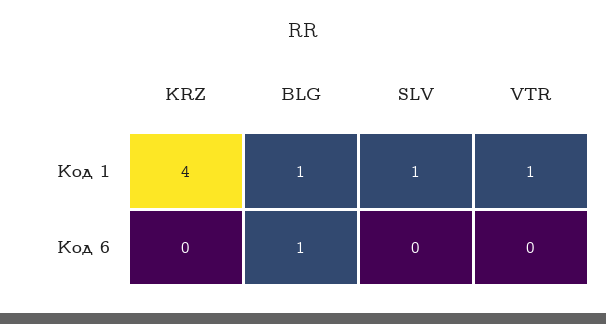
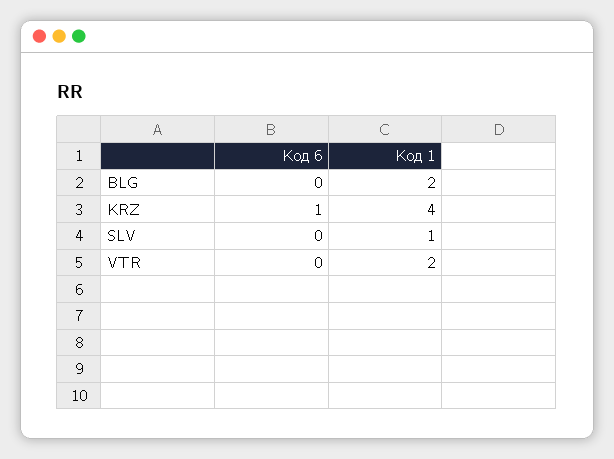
  {
    "KRZ": {
      "Код 1": 4,
-     "Код 6": 0
+     "Код 6": 1
    },
    "BLG": {
-     "Код 1": 1,
+     "Код 1": 2,
-     "Код 6": 1
+     "Код 6": 0
    },
    "SLV": {
      "Код 1": 1,
      "Код 6": 0
    },
    "VTR": {
-     "Код 1": 1,
+     "Код 1": 2,
      "Код 6": 0
    }
  }

